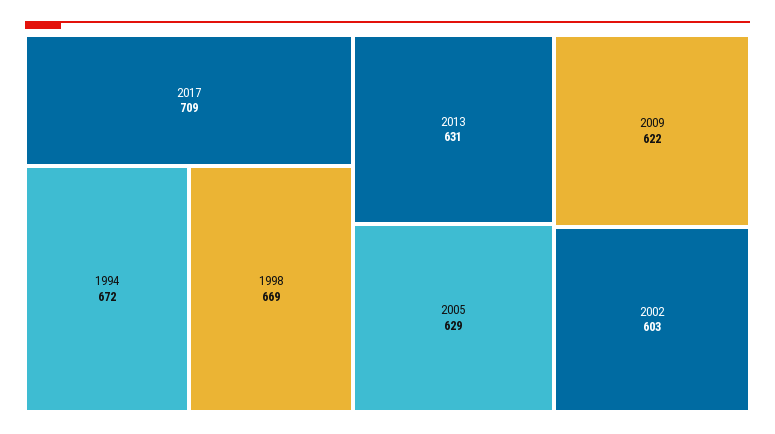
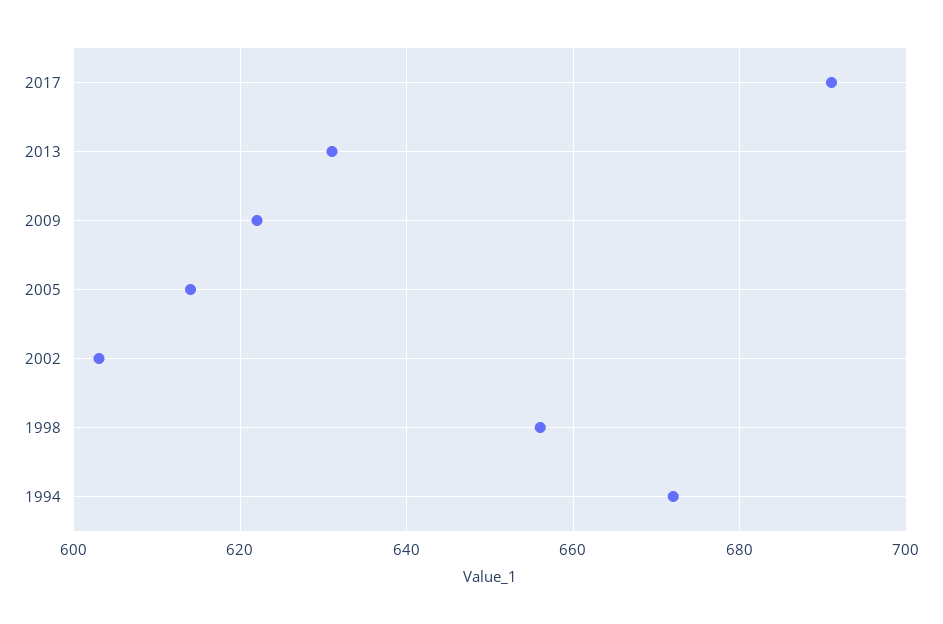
  {
-   "2017": 709,
+   "2017": 690,
    "1994": 672,
-   "1998": 669,
+   "1998": 655,
    "2013": 631,
-   "2005": 629,
+   "2005": 615,
    "2009": 622,
    "2002": 603
  }

